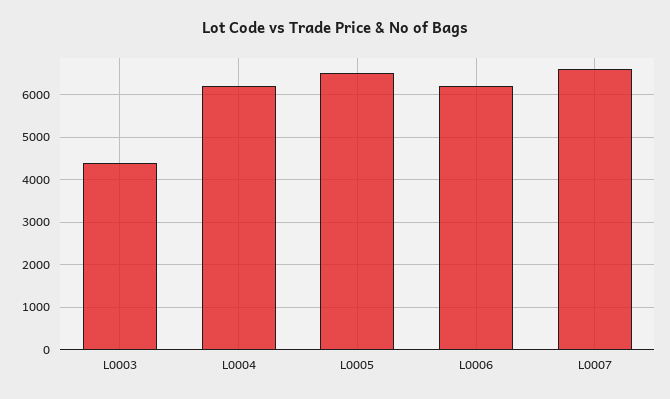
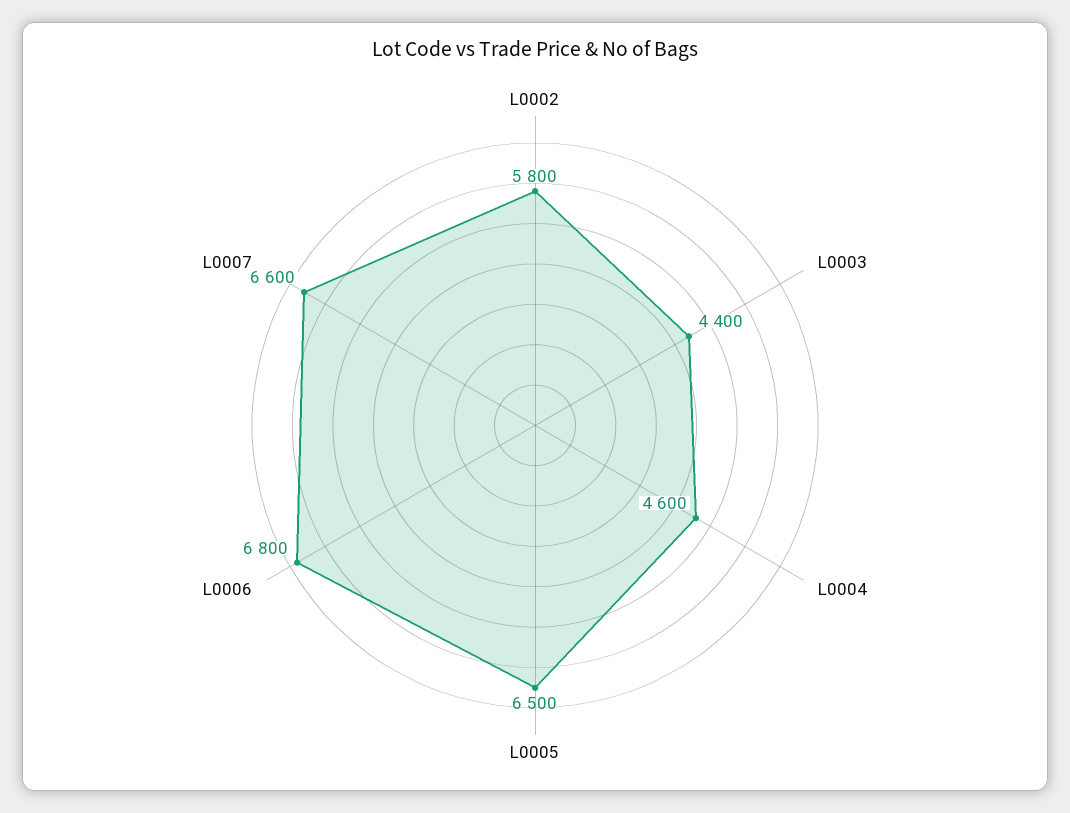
  {
    "L0003": 4400,
-   "L0004": 6200,
+   "L0004": 4600,
    "L0005": 6500,
-   "L0006": 6200,
+   "L0006": 6800,
-   "L0007": 6600
+   "L0007": 6600,
+   "L0002": 5800
  }

